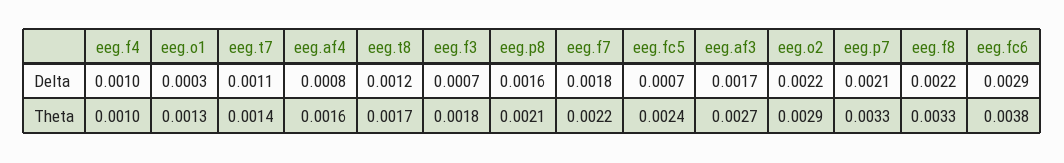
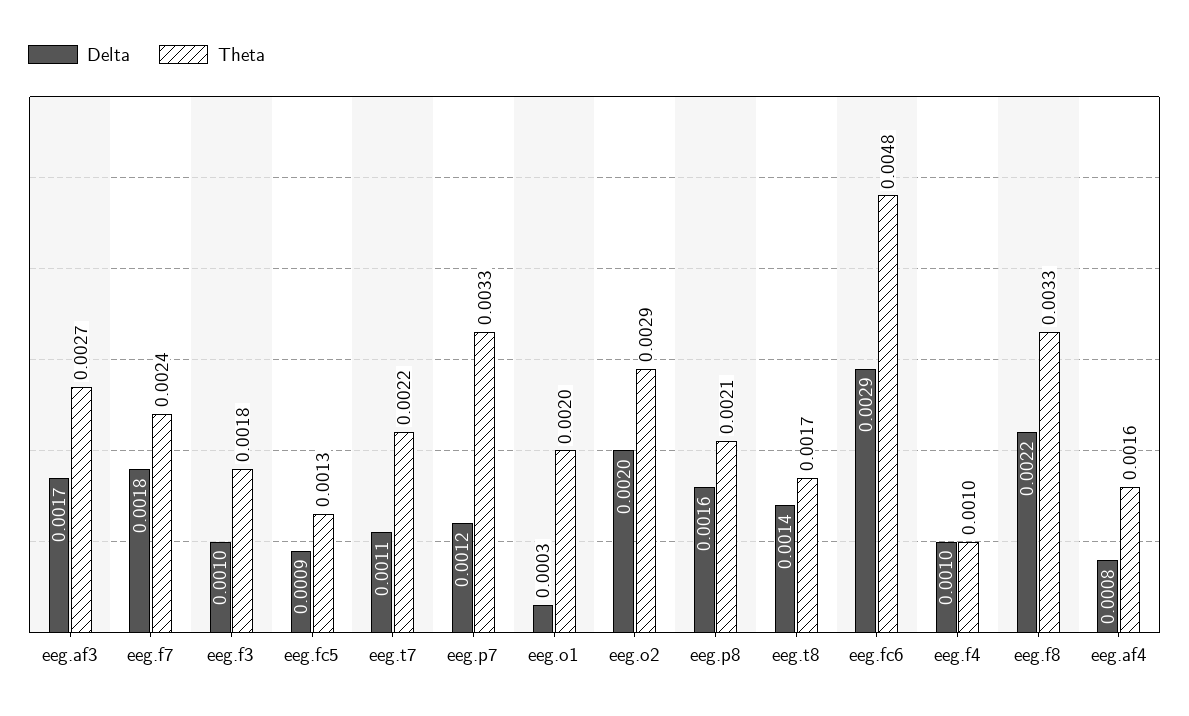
  {
    "Delta": {
      "eeg.f4": 0.001,
      "eeg.o1": 0.0003,
      "eeg.t7": 0.0011,
      "eeg.af4": 0.0008,
-     "eeg.t8": 0.0012,
+     "eeg.t8": 0.0014,
-     "eeg.f3": 0.0007,
+     "eeg.f3": 0.001,
      "eeg.p8": 0.0016,
      "eeg.f7": 0.0018,
-     "eeg.fc5": 0.0007,
+     "eeg.fc5": 0.0009,
      "eeg.af3": 0.0017,
-     "eeg.o2": 0.0022,
+     "eeg.o2": 0.002,
-     "eeg.p7": 0.0021,
+     "eeg.p7": 0.0012,
      "eeg.f8": 0.0022,
      "eeg.fc6": 0.0029
    },
    "Theta": {
      "eeg.f4": 0.001,
-     "eeg.o1": 0.0013,
+     "eeg.o1": 0.002,
-     "eeg.t7": 0.0014,
+     "eeg.t7": 0.0022,
      "eeg.af4": 0.0016,
      "eeg.t8": 0.0017,
      "eeg.f3": 0.0018,
      "eeg.p8": 0.0021,
-     "eeg.f7": 0.0022,
+     "eeg.f7": 0.0024,
-     "eeg.fc5": 0.0024,
+     "eeg.fc5": 0.0013,
      "eeg.af3": 0.0027,
      "eeg.o2": 0.0029,
      "eeg.p7": 0.0033,
      "eeg.f8": 0.0033,
-     "eeg.fc6": 0.0038
+     "eeg.fc6": 0.0048
    }
  }

